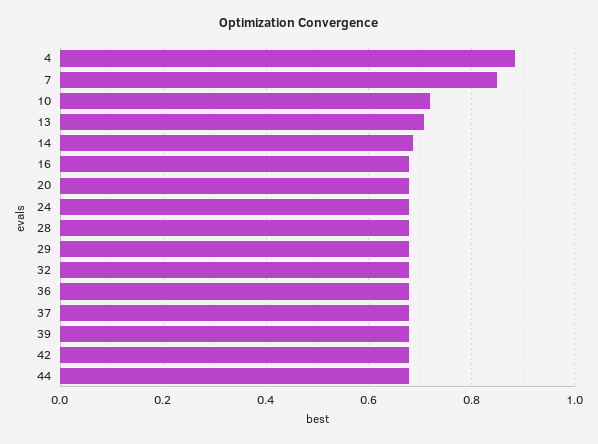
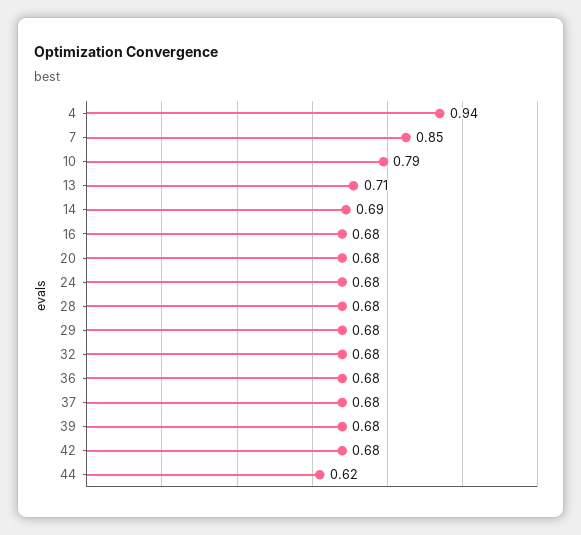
  {
-   "4": 0.88,
+   "4": 0.94,
    "7": 0.85,
-   "10": 0.72,
+   "10": 0.79,
    "13": 0.71,
    "14": 0.69,
    "16": 0.68,
    "20": 0.68,
    "24": 0.68,
    "28": 0.68,
    "29": 0.68,
    "32": 0.68,
    "36": 0.68,
    "37": 0.68,
    "39": 0.68,
    "42": 0.68,
-   "44": 0.68
+   "44": 0.62
  }

